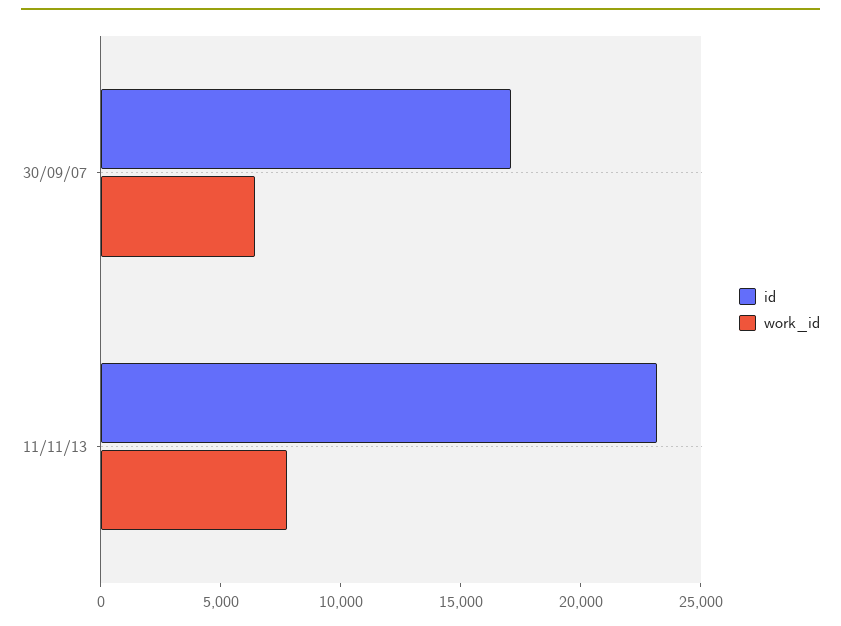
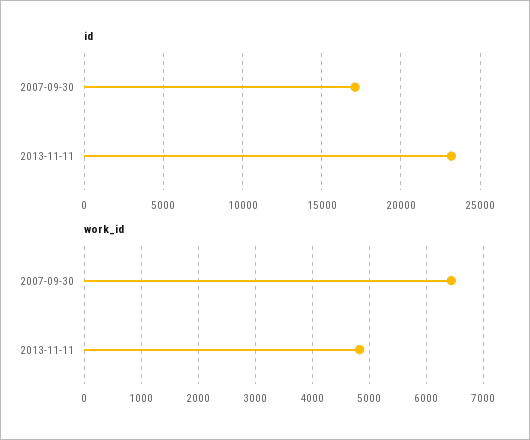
  {
    "id": {
      "30/09/07": 17000,
      "11/11/13": 23000
    },
    "work_id": {
      "30/09/07": 6400,
-     "11/11/13": 8000
+     "11/11/13": 4800
    }
  }

